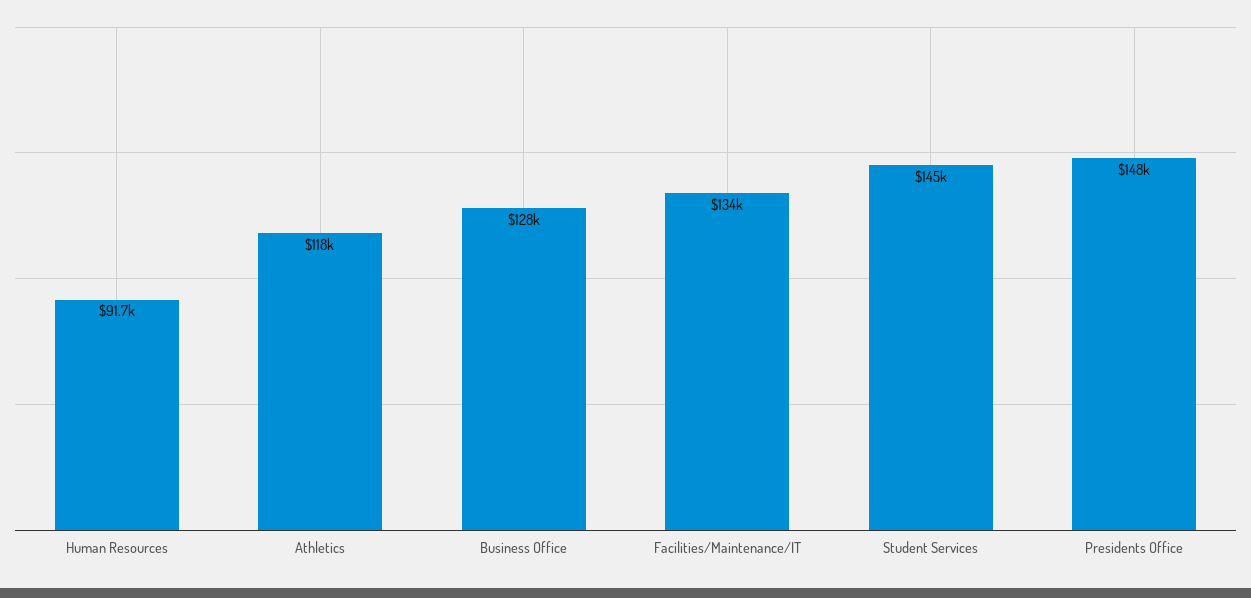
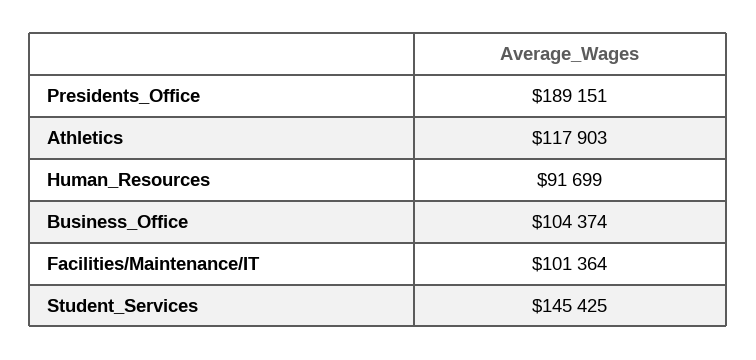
  {
    "Human Resources": 91699,
    "Athletics": 117903,
-   "Business Office": 128000,
+   "Business Office": 104374,
-   "Facilities/Maintenance/IT": 134000,
+   "Facilities/Maintenance/IT": 101364,
    "Student Services": 145425,
-   "Presidents Office": 148000
+   "Presidents Office": 189151
  }

